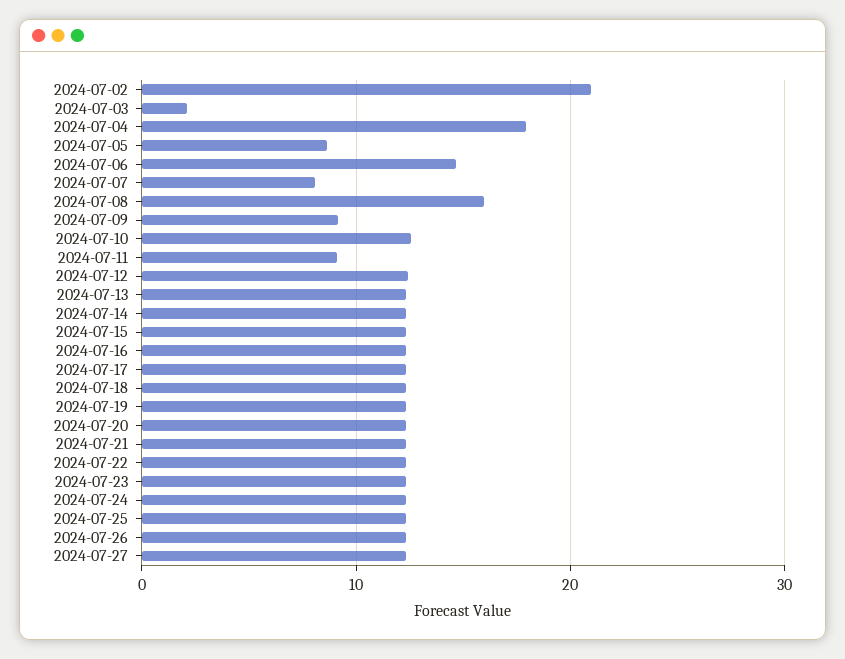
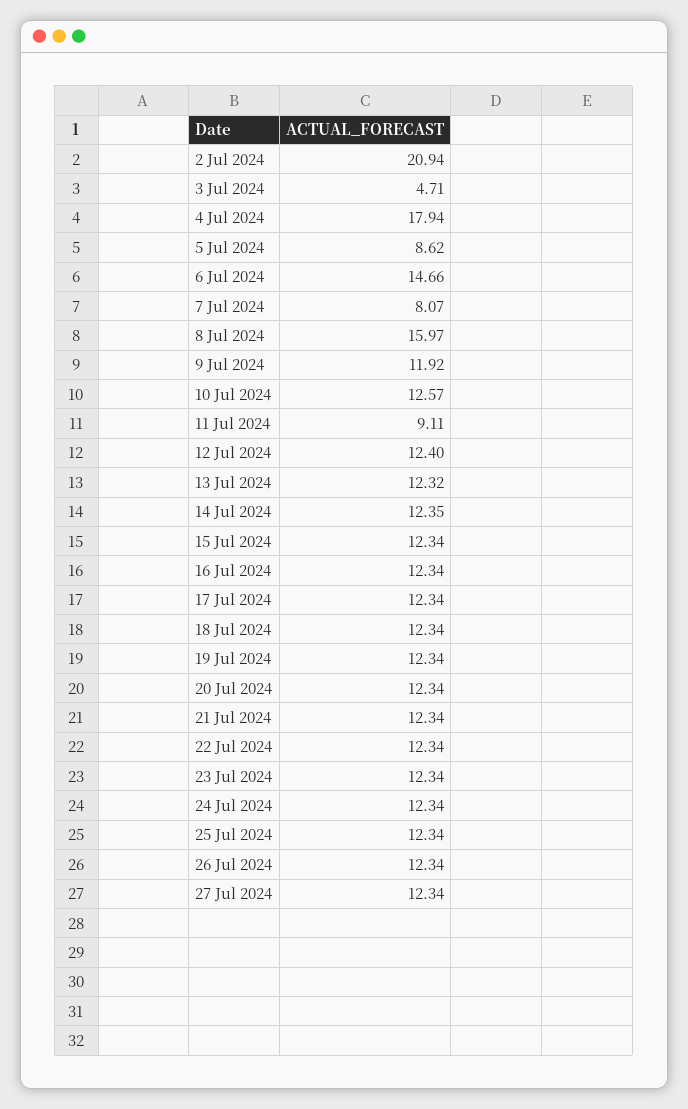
  {
    "2024-07-02": 20.94,
-   "2024-07-03": 2,
+   "2024-07-03": 4.71,
    "2024-07-04": 17.94,
    "2024-07-05": 8.62,
    "2024-07-06": 14.66,
    "2024-07-07": 8.07,
    "2024-07-08": 15.97,
-   "2024-07-09": 9,
+   "2024-07-09": 11.92,
    "2024-07-10": 12.57,
    "2024-07-11": 9.11,
    "2024-07-12": 12.4,
    "2024-07-13": 12.32,
    "2024-07-14": 12.35,
    "2024-07-15": 12.34,
    "2024-07-16": 12.34,
    "2024-07-17": 12.34,
    "2024-07-18": 12.34,
    "2024-07-19": 12.34,
    "2024-07-20": 12.34,
    "2024-07-21": 12.34,
    "2024-07-22": 12.34,
    "2024-07-23": 12.34,
    "2024-07-24": 12.34,
    "2024-07-25": 12.34,
    "2024-07-26": 12.34,
    "2024-07-27": 12.34
  }

